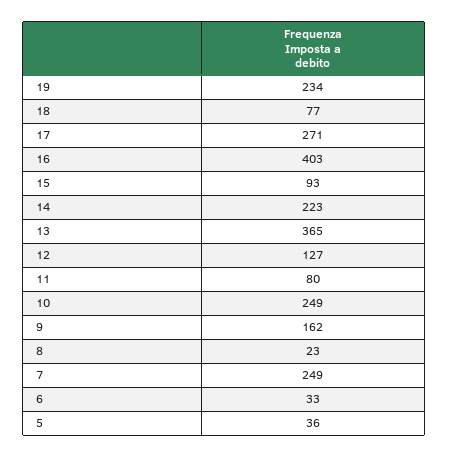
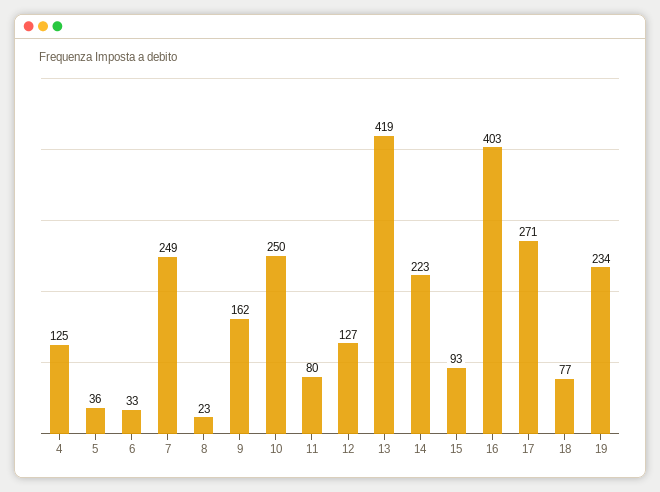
  {
    "19": 234,
    "18": 77,
    "17": 271,
    "16": 403,
    "15": 93,
    "14": 223,
-   "13": 365,
+   "13": 419,
    "12": 127,
    "11": 80,
-   "10": 249,
+   "10": 250,
    "9": 162,
    "8": 23,
    "7": 249,
    "6": 33,
-   "5": 36
+   "5": 36,
+   "4": 125
  }

